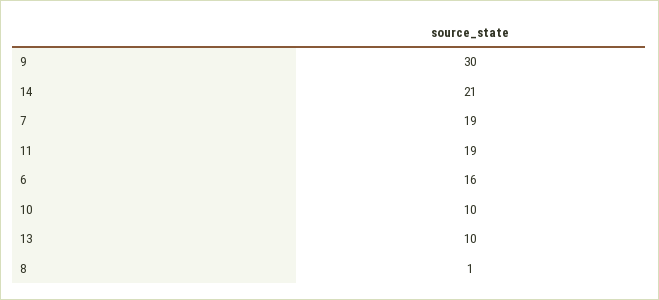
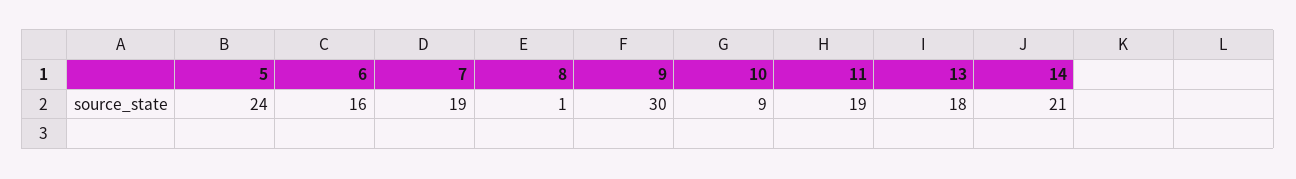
  {
    "9": 30,
    "14": 21,
    "7": 19,
    "11": 19,
    "6": 16,
-   "10": 10,
+   "10": 9,
-   "13": 10,
+   "13": 18,
-   "8": 1
+   "8": 1,
+   "5": 24
  }

